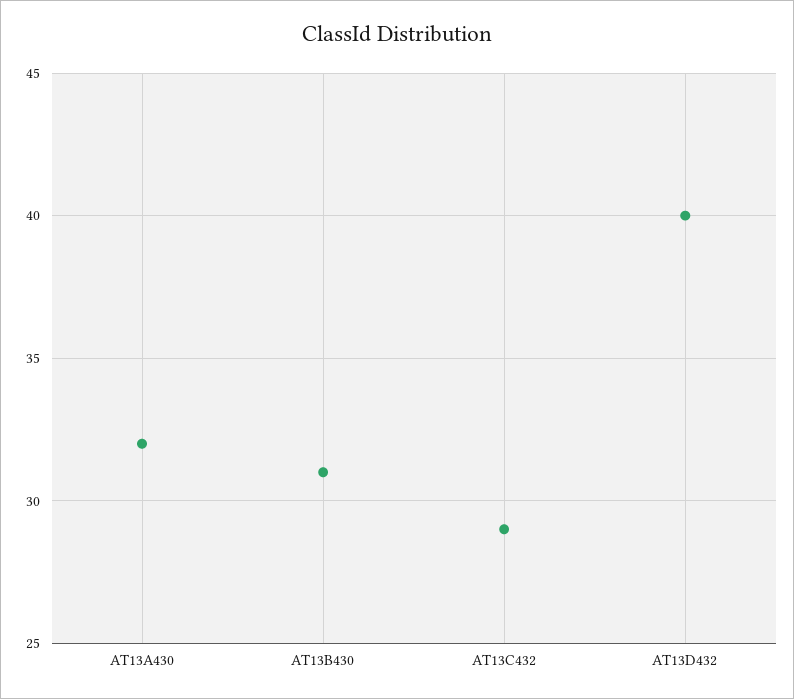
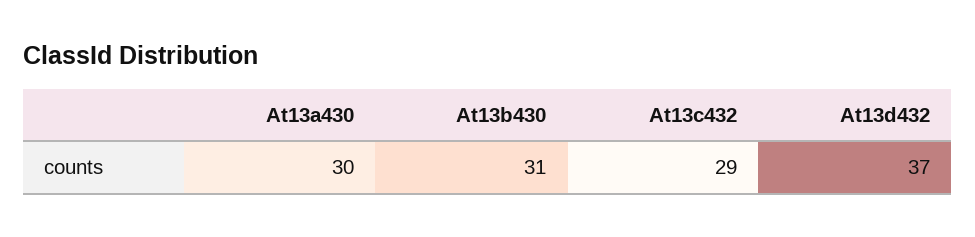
  {
-   "AT13A430": 32,
+   "AT13A430": 30,
    "AT13B430": 31,
    "AT13C432": 29,
-   "AT13D432": 40
+   "AT13D432": 37
  }

